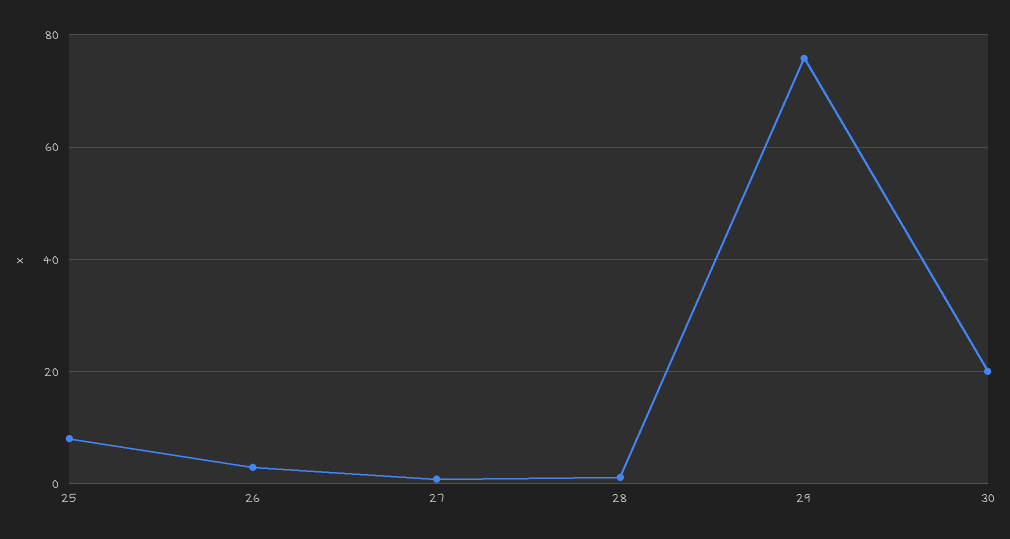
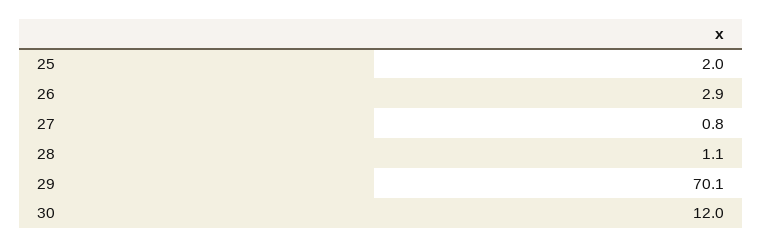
  {
-   "25": 8,
+   "25": 2,
    "26": 2.9,
    "27": 0.8,
    "28": 1.1,
-   "29": 76,
+   "29": 70.1,
-   "30": 20
+   "30": 12
  }

